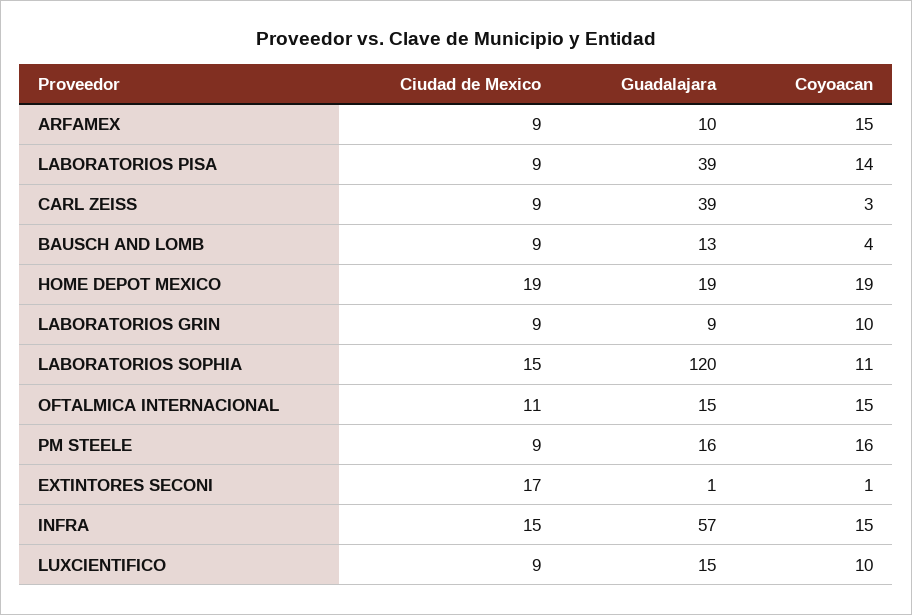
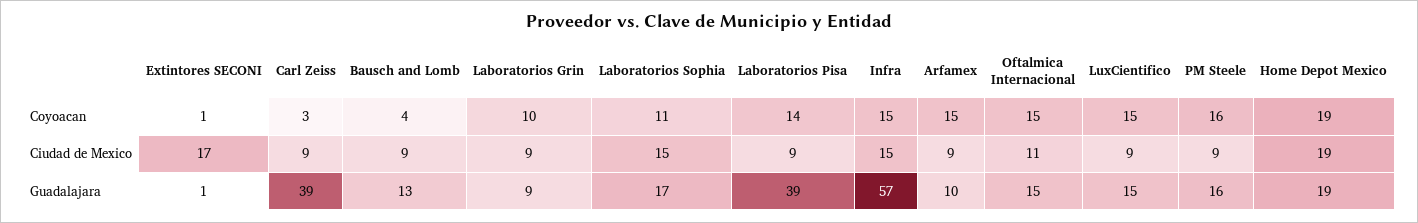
  {
    "Ciudad de Mexico": {
      "ARFAMEX": 9,
      "LABORATORIOS PISA": 9,
      "CARL ZEISS": 9,
      "BAUSCH AND LOMB": 9,
      "HOME DEPOT MEXICO": 19,
      "LABORATORIOS GRIN": 9,
      "LABORATORIOS SOPHIA": 15,
      "OFTALMICA INTERNACIONAL": 11,
      "PM STEELE": 9,
      "EXTINTORES SECONI": 17,
      "INFRA": 15,
      "LUXCIENTIFICO": 9
    },
    "Guadalajara": {
      "ARFAMEX": 10,
      "LABORATORIOS PISA": 39,
      "CARL ZEISS": 39,
      "BAUSCH AND LOMB": 13,
      "HOME DEPOT MEXICO": 19,
      "LABORATORIOS GRIN": 9,
-     "LABORATORIOS SOPHIA": 120,
+     "LABORATORIOS SOPHIA": 17,
      "OFTALMICA INTERNACIONAL": 15,
      "PM STEELE": 16,
      "EXTINTORES SECONI": 1,
      "INFRA": 57,
      "LUXCIENTIFICO": 15
    },
    "Coyoacan": {
      "ARFAMEX": 15,
      "LABORATORIOS PISA": 14,
      "CARL ZEISS": 3,
      "BAUSCH AND LOMB": 4,
      "HOME DEPOT MEXICO": 19,
      "LABORATORIOS GRIN": 10,
      "LABORATORIOS SOPHIA": 11,
      "OFTALMICA INTERNACIONAL": 15,
      "PM STEELE": 16,
      "EXTINTORES SECONI": 1,
      "INFRA": 15,
-     "LUXCIENTIFICO": 10
+     "LUXCIENTIFICO": 15
    }
  }

